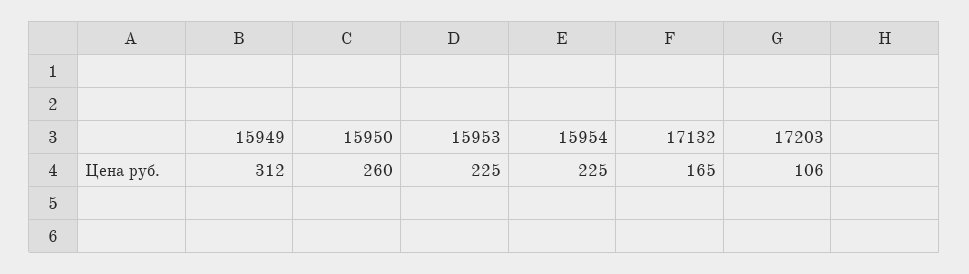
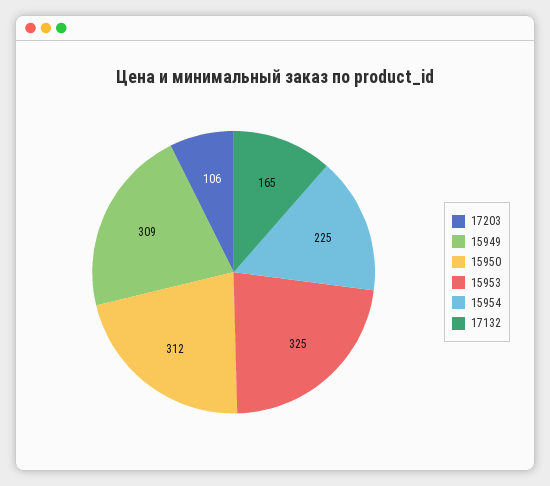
  {
-   "15949": 312,
+   "15949": 309,
-   "15950": 260,
+   "15950": 312,
-   "15953": 225,
+   "15953": 325,
    "15954": 225,
    "17132": 165,
    "17203": 106
  }

